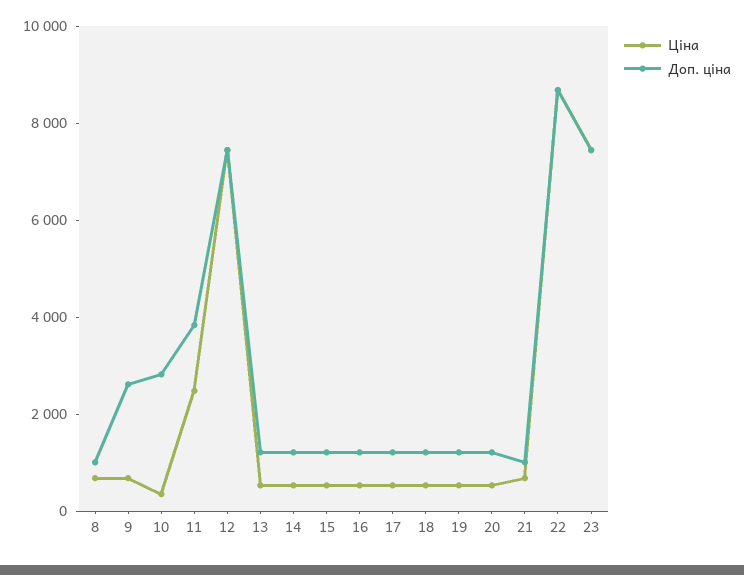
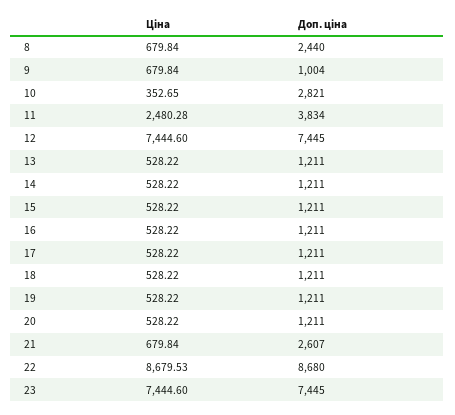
  {
    "Ціна": {
      "8": 679.84,
      "9": 679.84,
      "10": 352.65,
      "11": 2480.28,
      "12": 7444.6,
      "13": 528.22,
      "14": 528.22,
      "15": 528.22,
      "16": 528.22,
      "17": 528.22,
      "18": 528.22,
      "19": 528.22,
      "20": 528.22,
      "21": 679.84,
      "22": 8679.53,
      "23": 7444.6
    },
    "Доп. ціна": {
-     "8": 1000,
+     "8": 2440,
-     "9": 2500,
+     "9": 1004,
      "10": 2821,
      "11": 3834,
      "12": 7445,
      "13": 1211,
      "14": 1211,
      "15": 1211,
      "16": 1211,
      "17": 1211,
      "18": 1211,
      "19": 1211,
      "20": 1211,
-     "21": 1000,
+     "21": 2607,
      "22": 8680,
      "23": 7445
    }
  }

